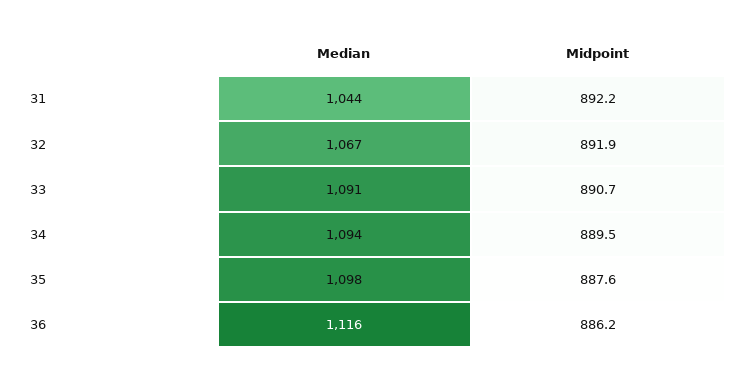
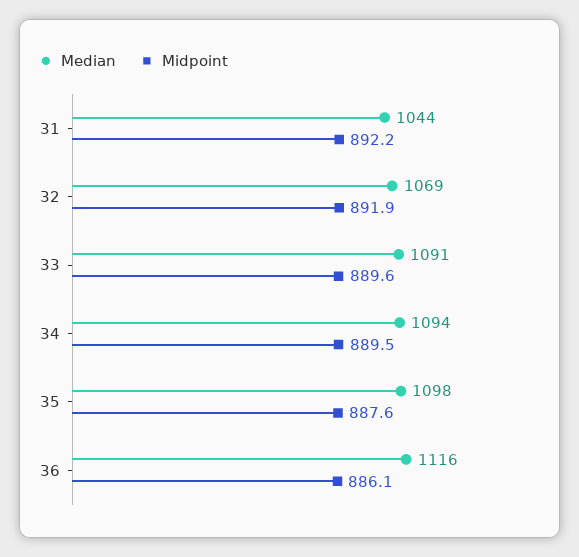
  {
    "Median": {
      "31": 1044,
-     "32": 1067,
+     "32": 1069,
      "33": 1091,
      "34": 1094,
      "35": 1098,
      "36": 1116
    },
    "Midpoint": {
      "31": 892.2,
      "32": 891.9,
-     "33": 890.7,
+     "33": 889.6,
      "34": 889.5,
      "35": 887.6,
-     "36": 886.2
+     "36": 886.1
    }
  }

